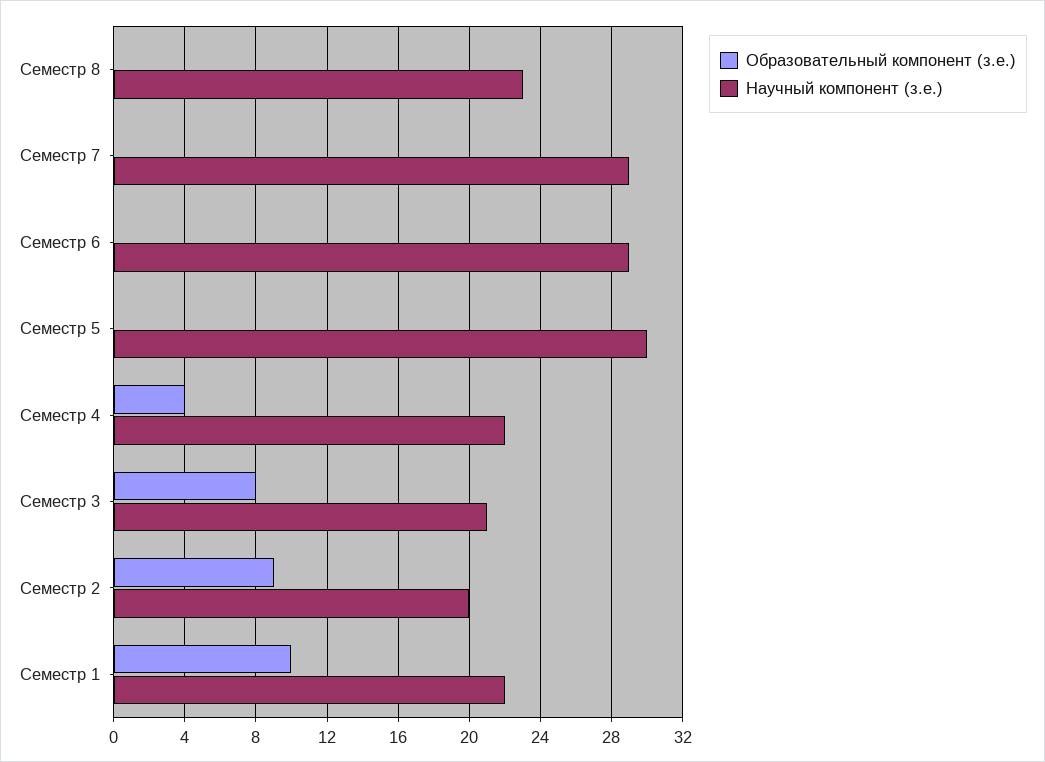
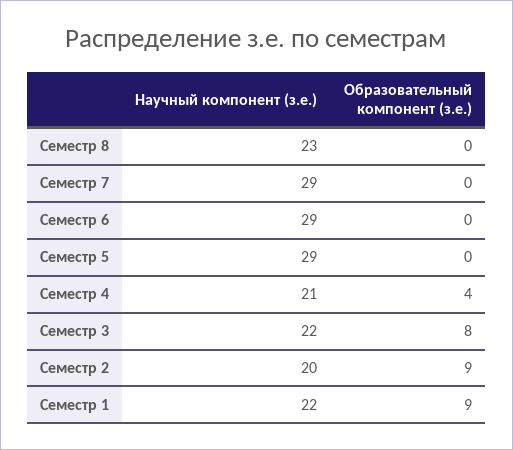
  {
    "Образовательный компонент (з.е.)": {
      "Семестр 8": 0,
      "Семестр 7": 0,
      "Семестр 6": 0,
      "Семестр 5": 0,
      "Семестр 4": 4,
      "Семестр 3": 8,
      "Семестр 2": 9,
-     "Семестр 1": 10
+     "Семестр 1": 9
    },
    "Научный компонент (з.е.)": {
      "Семестр 8": 23,
      "Семестр 7": 29,
      "Семестр 6": 29,
-     "Семестр 5": 30,
+     "Семестр 5": 29,
-     "Семестр 4": 22,
+     "Семестр 4": 21,
-     "Семестр 3": 21,
+     "Семестр 3": 22,
      "Семестр 2": 20,
      "Семестр 1": 22
    }
  }

